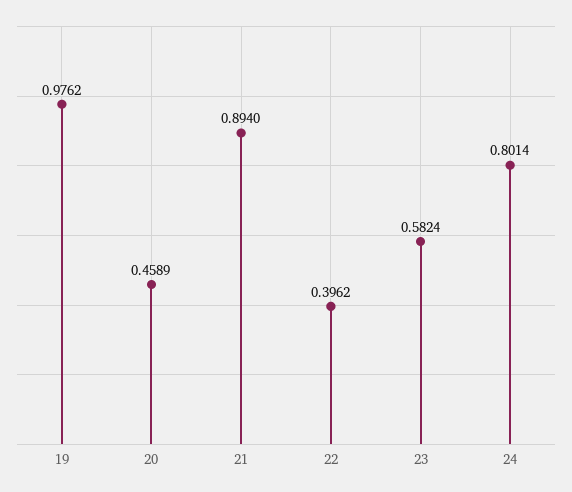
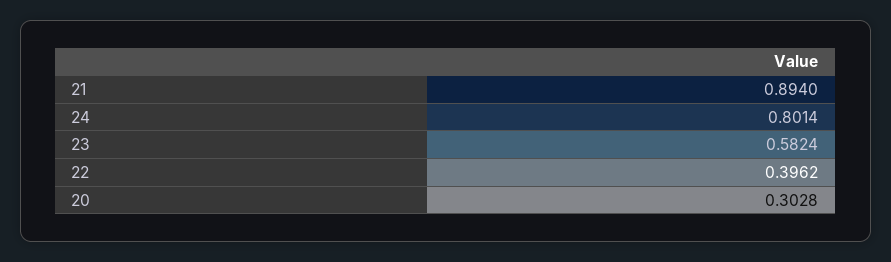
  {
-   "19": 0.9762,
-   "20": 0.4589,
+   "20": 0.3028,
    "21": 0.894,
    "22": 0.3962,
    "23": 0.5824,
    "24": 0.8014
  }

